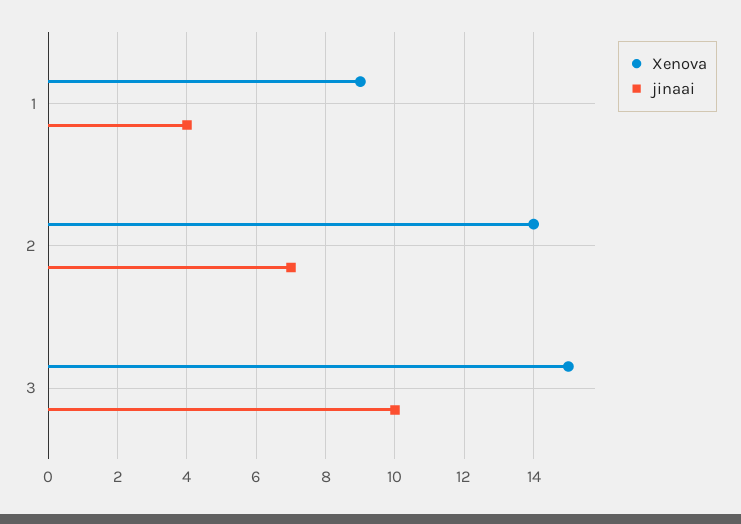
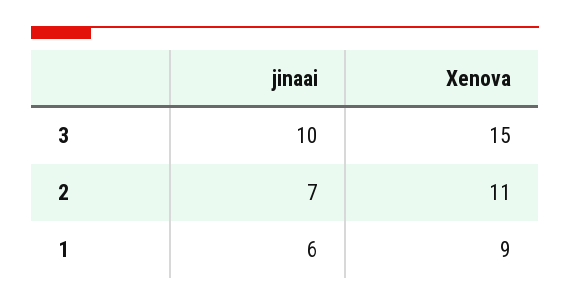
  {
    "Xenova": {
      "1": 9,
-     "2": 14,
+     "2": 11,
      "3": 15
    },
    "jinaai": {
-     "1": 4,
+     "1": 6,
      "2": 7,
      "3": 10
    }
  }

